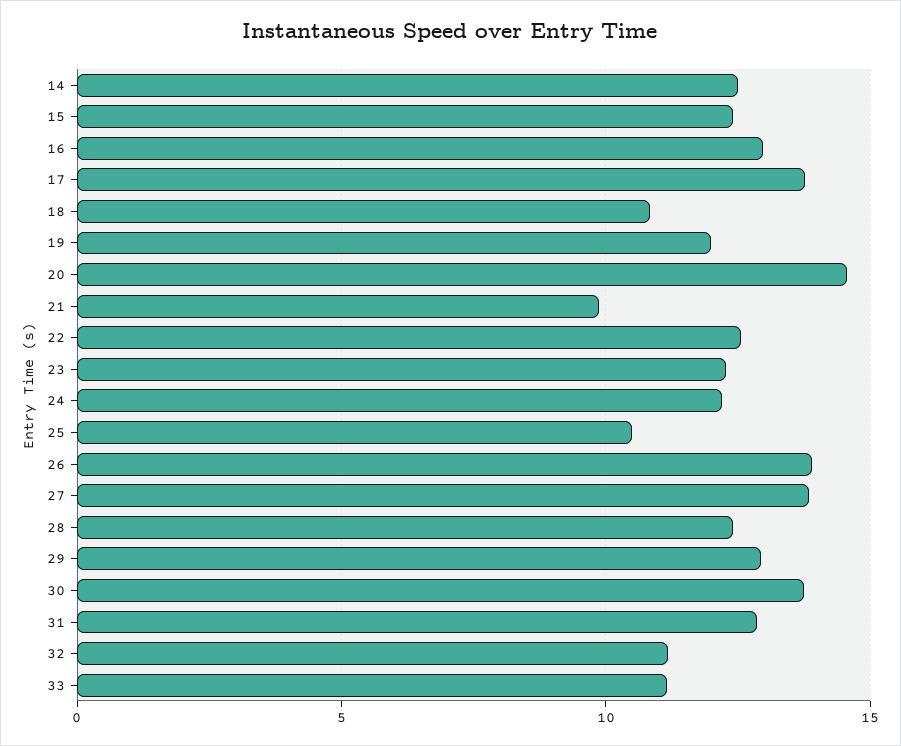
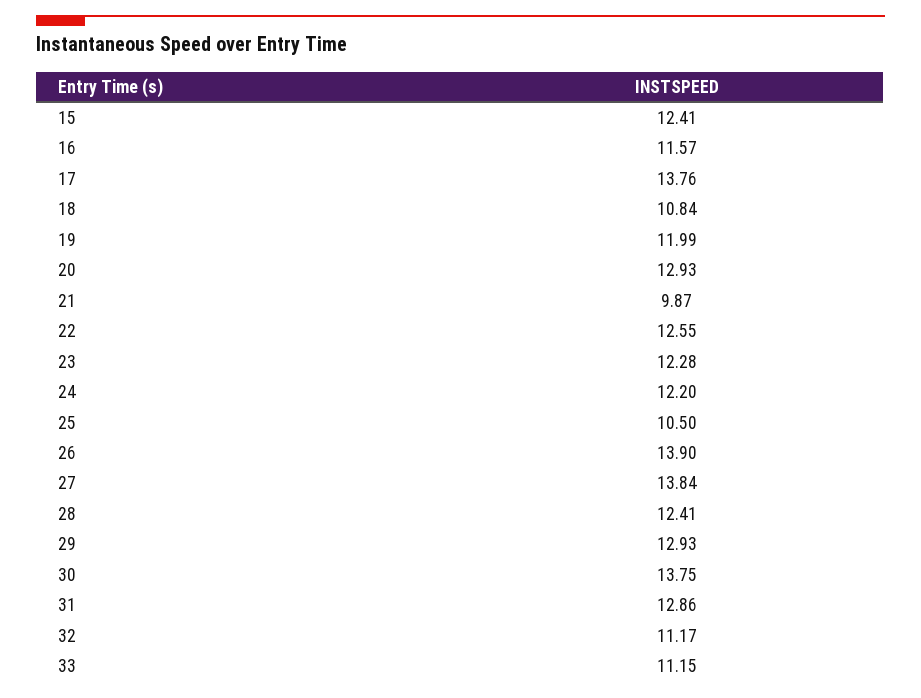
  {
-   "14": 12.5,
    "15": 12.41,
-   "16": 13,
+   "16": 11.57,
    "17": 13.76,
    "18": 10.84,
    "19": 11.99,
-   "20": 14.5,
+   "20": 12.93,
    "21": 9.87,
    "22": 12.55,
    "23": 12.28,
    "24": 12.2,
    "25": 10.5,
    "26": 13.9,
    "27": 13.84,
    "28": 12.41,
    "29": 12.93,
    "30": 13.75,
    "31": 12.86,
    "32": 11.17,
    "33": 11.15
  }

